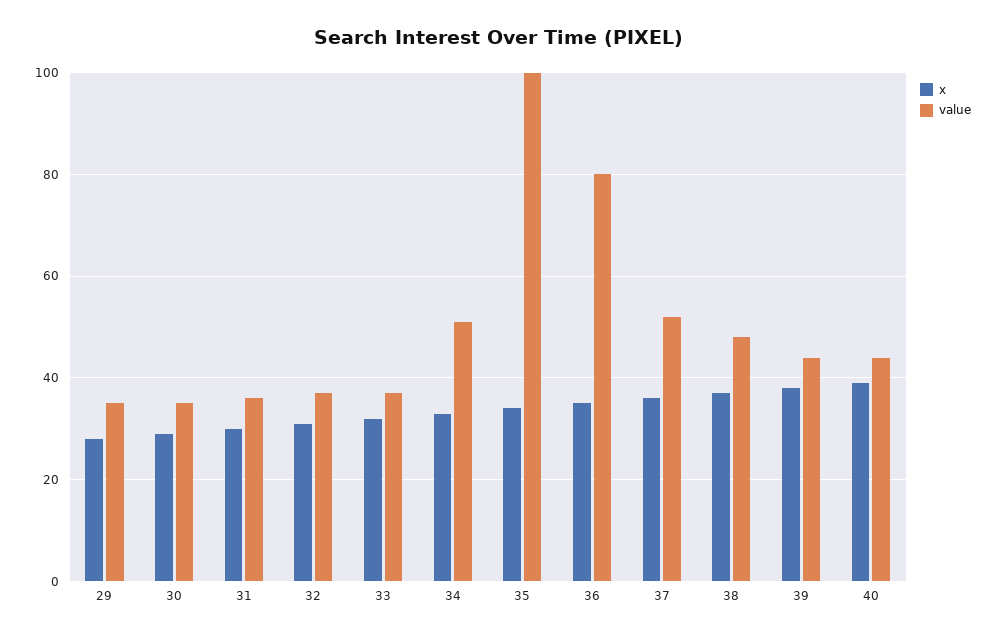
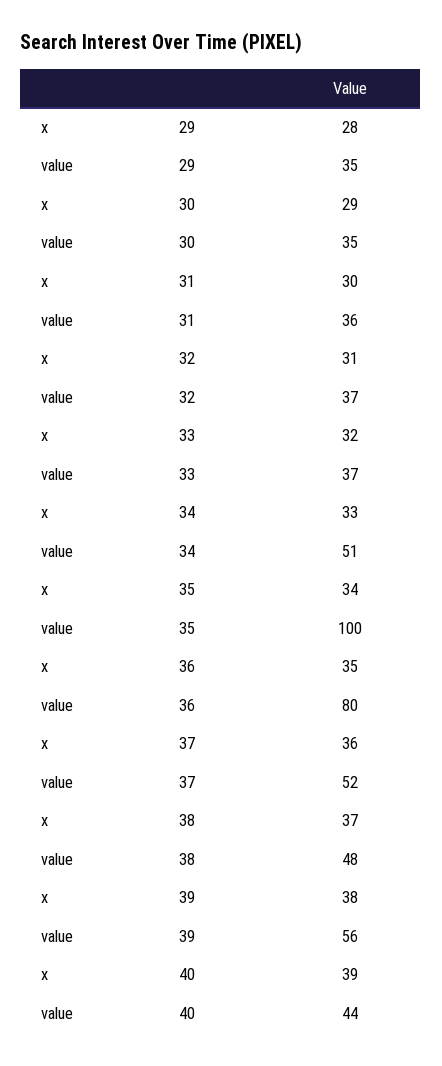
  {
    "x": {
      "29": 28,
      "30": 29,
      "31": 30,
      "32": 31,
      "33": 32,
      "34": 33,
      "35": 34,
      "36": 35,
      "37": 36,
      "38": 37,
      "39": 38,
      "40": 39
    },
    "value": {
      "29": 35,
      "30": 35,
      "31": 36,
      "32": 37,
      "33": 37,
      "34": 51,
      "35": 100,
      "36": 80,
      "37": 52,
      "38": 48,
-     "39": 45,
+     "39": 56,
      "40": 44
    }
  }

